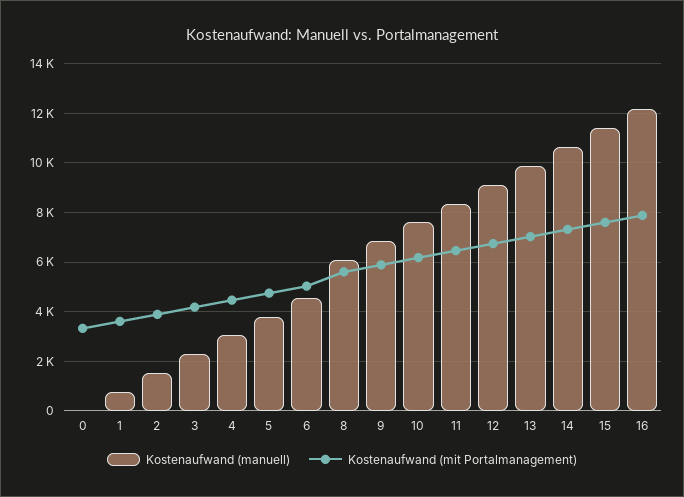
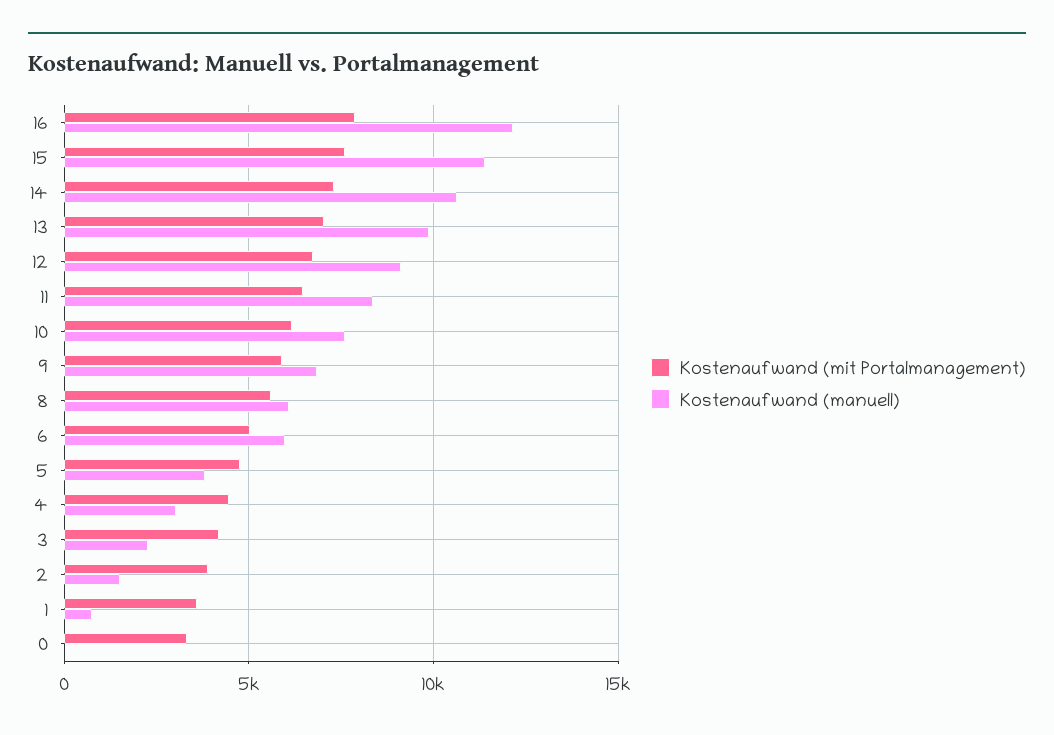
  {
    "Kostenaufwand (manuell)": {
      "0": 0,
      "1": 750,
      "2": 1500,
      "3": 2250,
      "4": 3000,
      "5": 3750,
-     "6": 4500,
+     "6": 6000,
      "8": 6000,
      "9": 6750,
      "10": 7500,
      "11": 8250,
      "12": 9000,
      "13": 10000,
      "14": 10750,
      "15": 11500,
      "16": 12250
    },
    "Kostenaufwand (mit Portalmanagement)": {
      "0": 3250,
      "1": 3500,
      "2": 4000,
      "3": 4250,
      "4": 4500,
      "5": 4750,
      "6": 5000,
      "8": 5500,
      "9": 6000,
      "10": 6250,
      "11": 6500,
      "12": 6750,
      "13": 7000,
      "14": 7250,
      "15": 7500,
      "16": 8000
    }
  }

